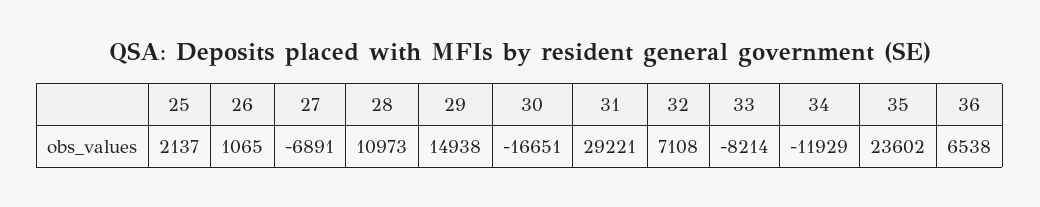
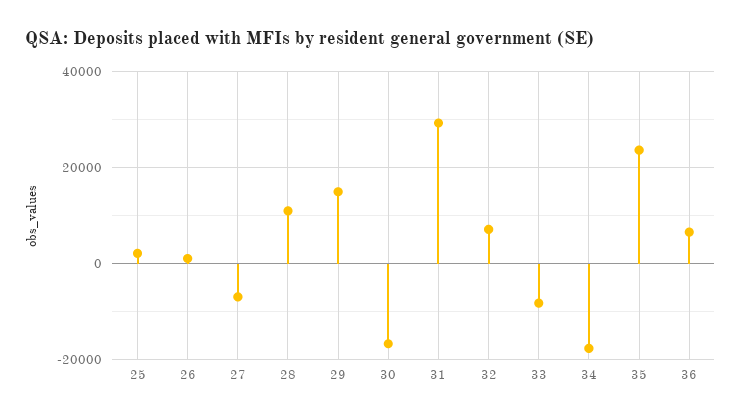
  {
    "25": 2137,
    "26": 1065,
    "27": -6891,
    "28": 10973,
    "29": 14938,
    "30": -16651,
    "31": 29221,
    "32": 7108,
    "33": -8214,
-   "34": -11929,
+   "34": -18000,
    "35": 23602,
    "36": 6538
  }

